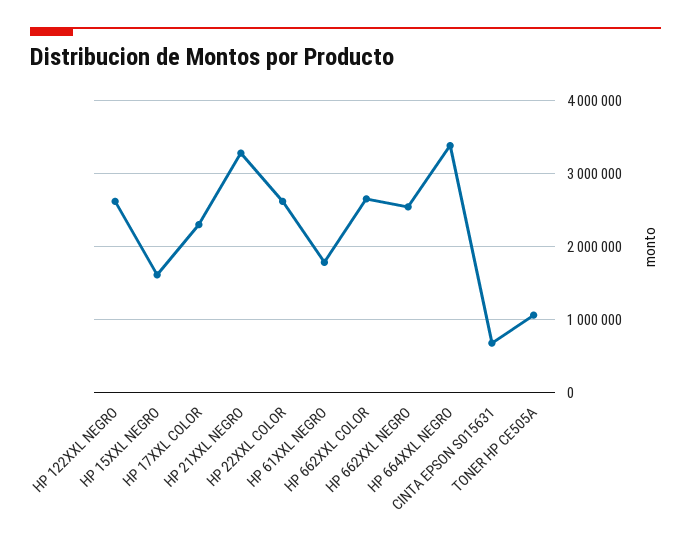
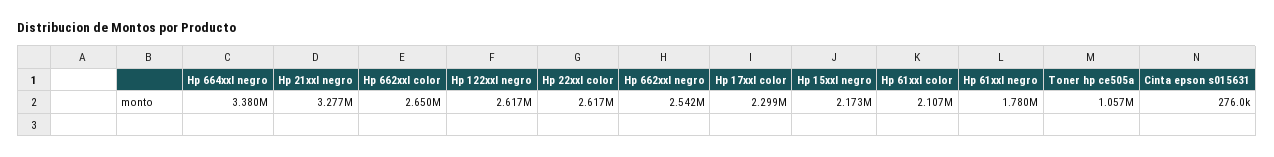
  {
    "HP 122XXL NEGRO": 2617000,
-   "HP 15XXL NEGRO": 1600000,
+   "HP 15XXL NEGRO": 2173000,
    "HP 17XXL COLOR": 2299000,
    "HP 21XXL NEGRO": 3277000,
    "HP 22XXL COLOR": 2617000,
    "HP 61XXL NEGRO": 1780000,
    "HP 662XXL COLOR": 2650000,
    "HP 662XXL NEGRO": 2542000,
    "HP 664XXL NEGRO": 3380000,
-   "CINTA EPSON S015631": 700000,
+   "CINTA EPSON S015631": 276000,
-   "TONER HP CE505A": 1057000
+   "TONER HP CE505A": 1057000,
+   "Hp 61xxl color": 2107000
  }

